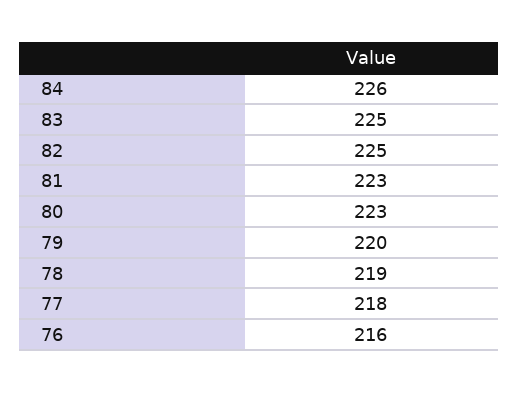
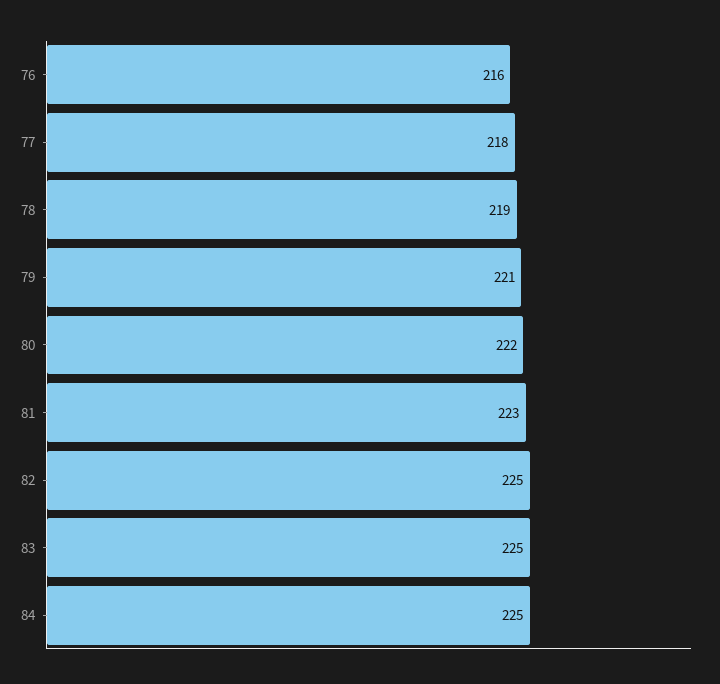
  {
-   "84": 226,
+   "84": 225,
    "83": 225,
    "82": 225,
    "81": 223,
-   "80": 223,
+   "80": 222,
-   "79": 220,
+   "79": 221,
    "78": 219,
    "77": 218,
    "76": 216
  }

